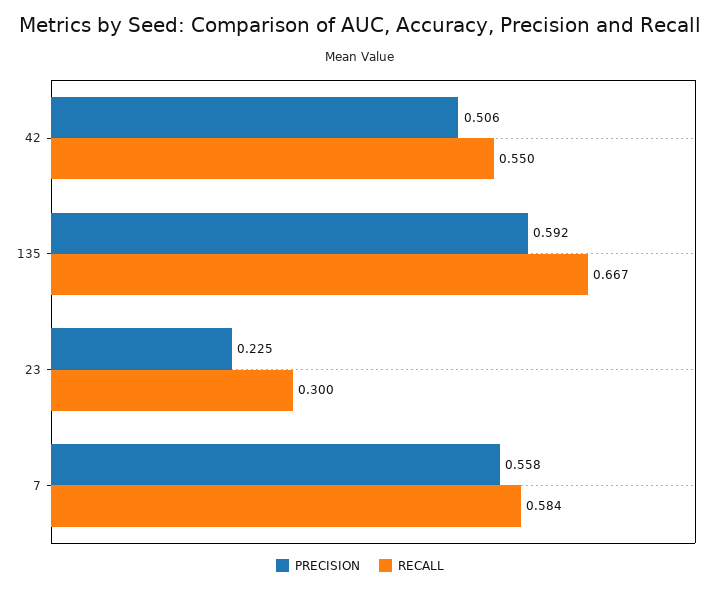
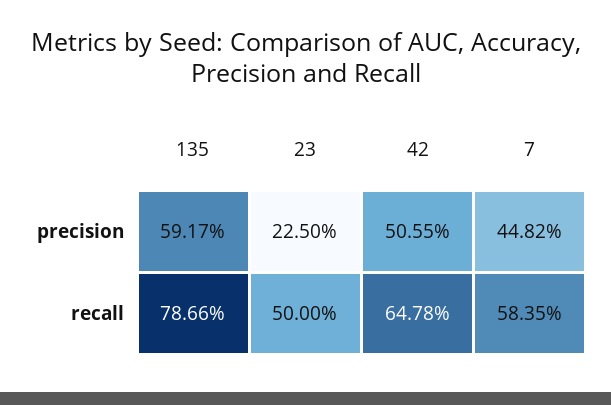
  {
    "PRECISION": {
      "42": 0.5055,
      "135": 0.5917,
      "23": 0.225,
-     "7": 0.558
+     "7": 0.4482
    },
    "RECALL": {
-     "42": 0.55,
+     "42": 0.6478,
-     "135": 0.667,
+     "135": 0.7866,
-     "23": 0.3,
+     "23": 0.5,
      "7": 0.5835
    }
  }

